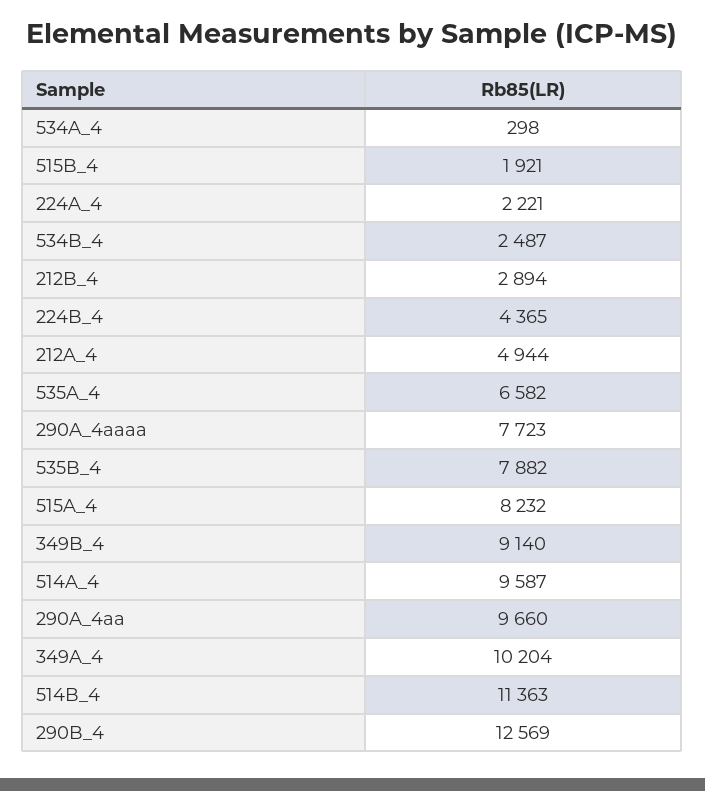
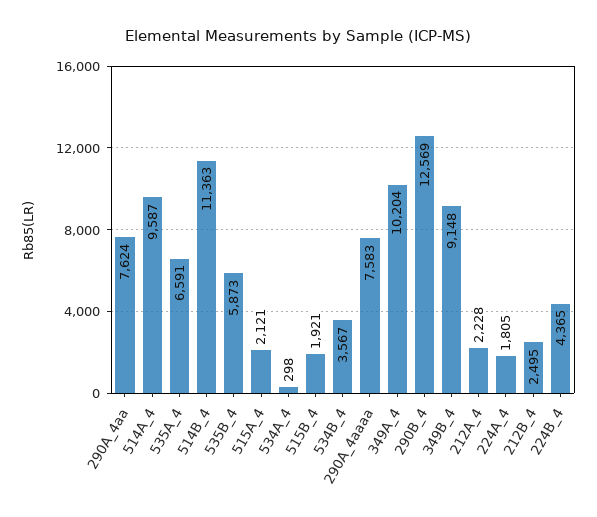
  {
    "534A_4": 298,
    "515B_4": 1921,
-   "224A_4": 2221,
+   "224A_4": 1805,
-   "534B_4": 2487,
+   "534B_4": 3567,
-   "212B_4": 2894,
+   "212B_4": 2495,
    "224B_4": 4365,
-   "212A_4": 4944,
+   "212A_4": 2228,
-   "535A_4": 6582,
+   "535A_4": 6591,
-   "290A_4aaaa": 7723,
+   "290A_4aaaa": 7583,
-   "535B_4": 7882,
+   "535B_4": 5873,
-   "515A_4": 8232,
+   "515A_4": 2121,
-   "349B_4": 9140,
+   "349B_4": 9148,
    "514A_4": 9587,
-   "290A_4aa": 9660,
+   "290A_4aa": 7624,
    "349A_4": 10204,
    "514B_4": 11363,
    "290B_4": 12569
  }

